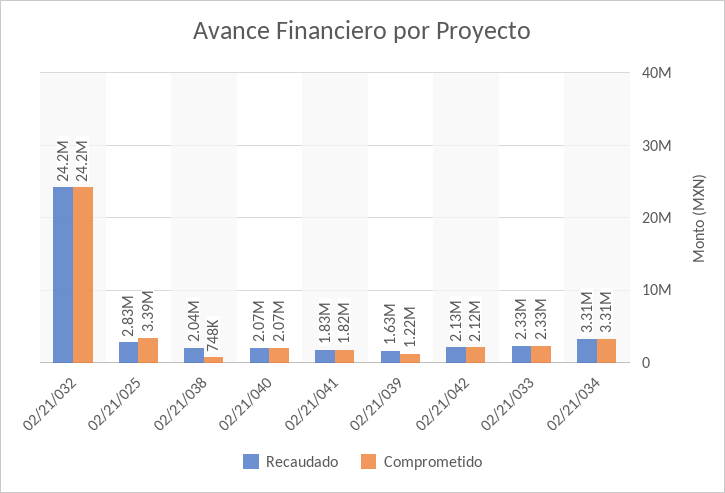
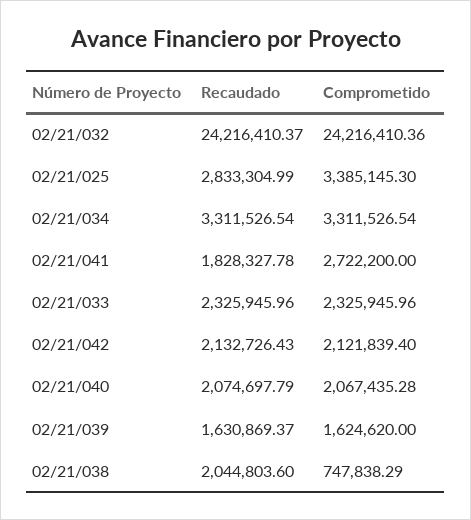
  {
    "Recaudado": {
      "02/21/032": 24216410.37,
      "02/21/025": 2833304.99,
      "02/21/038": 2044803.6,
      "02/21/040": 2074697.79,
      "02/21/041": 1828327.78,
      "02/21/039": 1630869.37,
      "02/21/042": 2132726.43,
      "02/21/033": 2325945.96,
      "02/21/034": 3311526.54
    },
    "Comprometido": {
      "02/21/032": 24216410.36,
      "02/21/025": 3385145.3,
      "02/21/038": 747838.29,
      "02/21/040": 2067435.28,
-     "02/21/041": 1820000,
+     "02/21/041": 2722200,
-     "02/21/039": 1220000,
+     "02/21/039": 1624620,
      "02/21/042": 2121839.4,
      "02/21/033": 2325945.96,
      "02/21/034": 3311526.54
    }
  }

